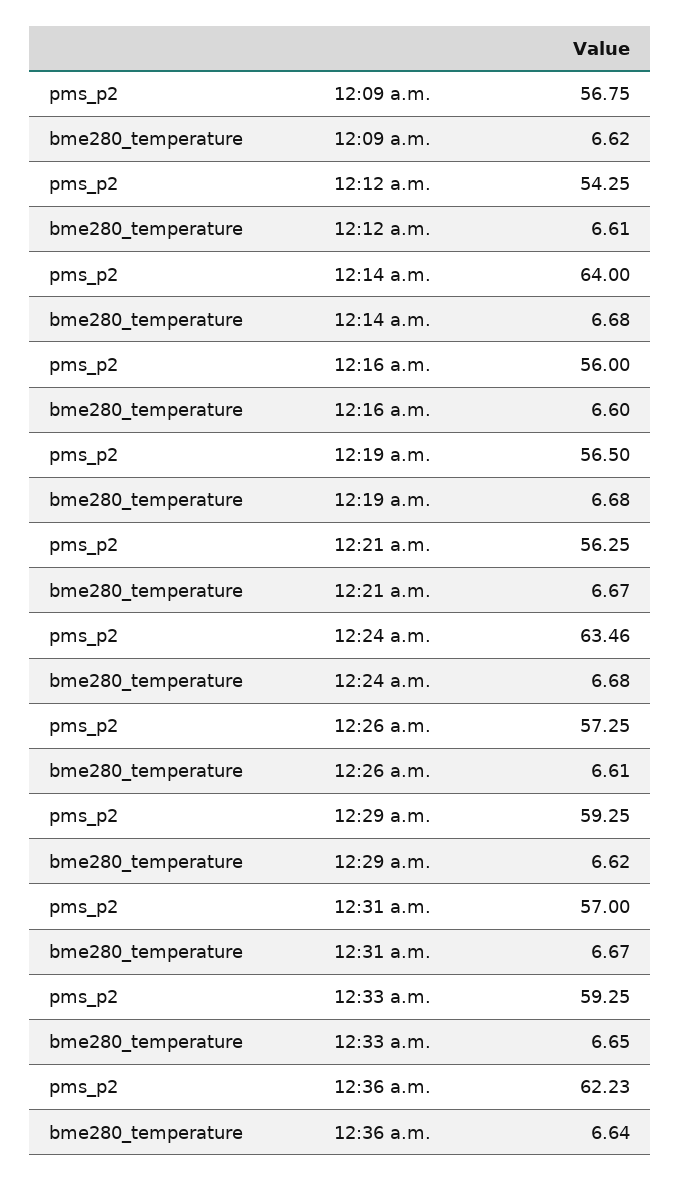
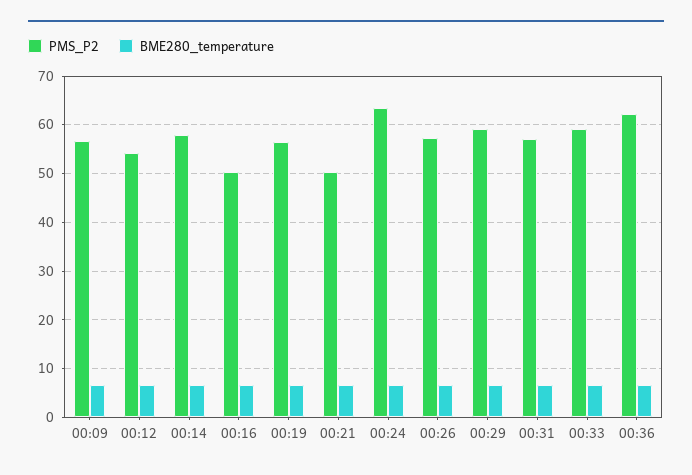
  {
    "pms_p2": {
      "12:09 a.m.": 56.75,
      "12:12 a.m.": 54.25,
-     "12:14 a.m.": 64,
+     "12:14 a.m.": 58,
-     "12:16 a.m.": 56,
+     "12:16 a.m.": 50,
      "12:19 a.m.": 56.5,
-     "12:21 a.m.": 56.25,
+     "12:21 a.m.": 50,
      "12:24 a.m.": 63.46,
      "12:26 a.m.": 57.25,
      "12:29 a.m.": 59.25,
      "12:31 a.m.": 57,
      "12:33 a.m.": 59.25,
      "12:36 a.m.": 62.23
    },
    "bme280_temperature": {
      "12:09 a.m.": 6.62,
      "12:12 a.m.": 6.61,
      "12:14 a.m.": 6.68,
      "12:16 a.m.": 6.6,
      "12:19 a.m.": 6.68,
      "12:21 a.m.": 6.67,
      "12:24 a.m.": 6.68,
      "12:26 a.m.": 6.61,
      "12:29 a.m.": 6.62,
      "12:31 a.m.": 6.67,
      "12:33 a.m.": 6.65,
      "12:36 a.m.": 6.64
    }
  }

